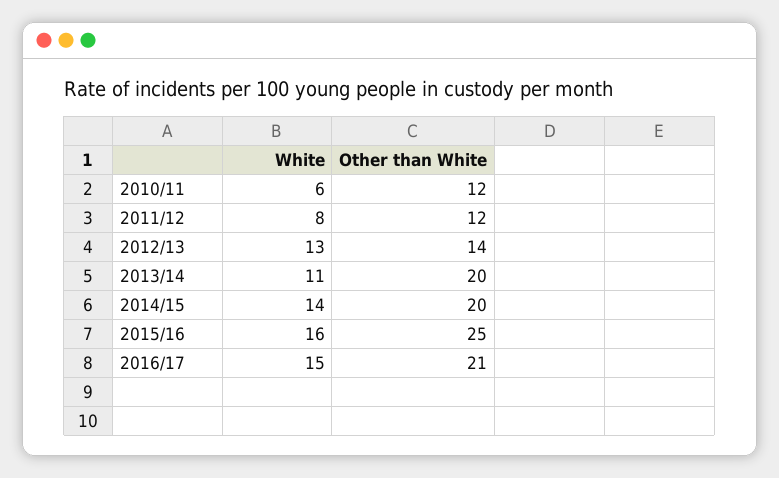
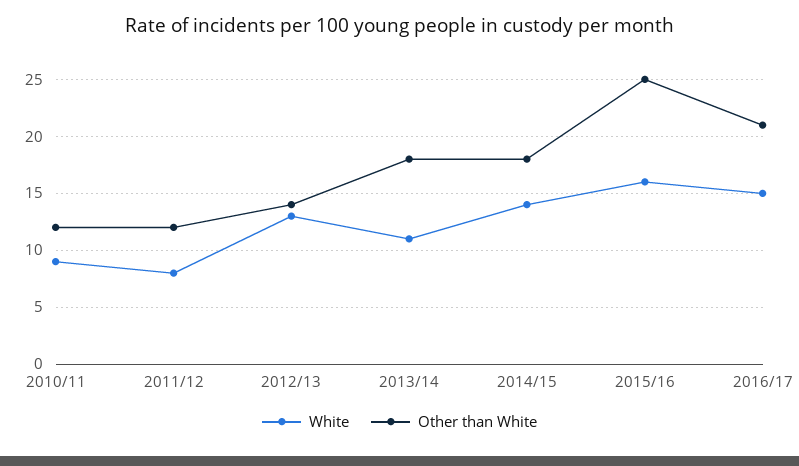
  {
    "White": {
-     "2010/11": 6,
+     "2010/11": 9,
      "2011/12": 8,
      "2012/13": 13,
      "2013/14": 11,
      "2014/15": 14,
      "2015/16": 16,
      "2016/17": 15
    },
    "Other than White": {
      "2010/11": 12,
      "2011/12": 12,
      "2012/13": 14,
-     "2013/14": 20,
+     "2013/14": 18,
-     "2014/15": 20,
+     "2014/15": 18,
      "2015/16": 25,
      "2016/17": 21
    }
  }

